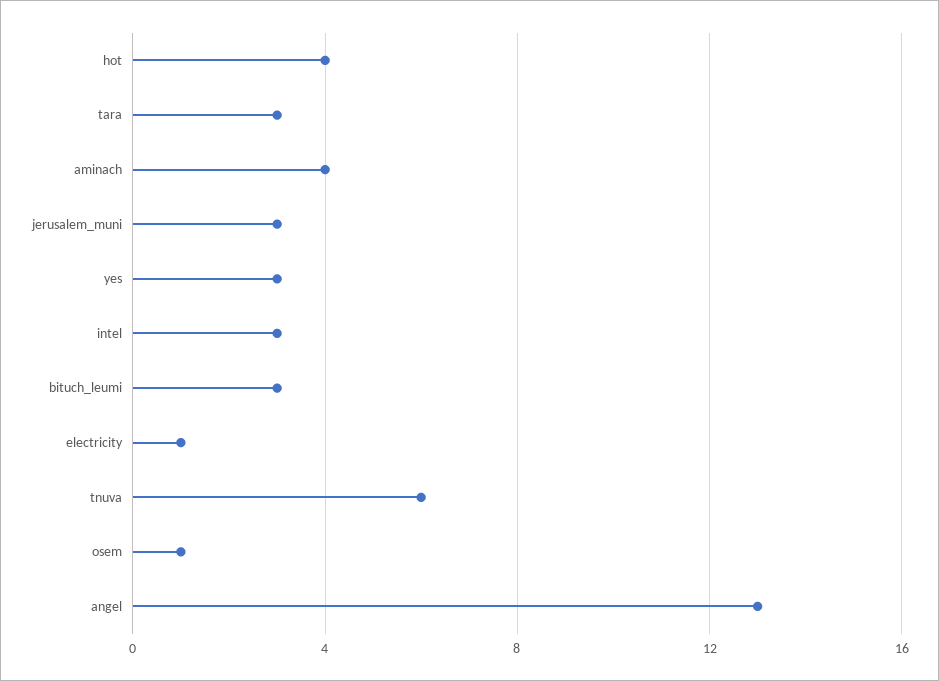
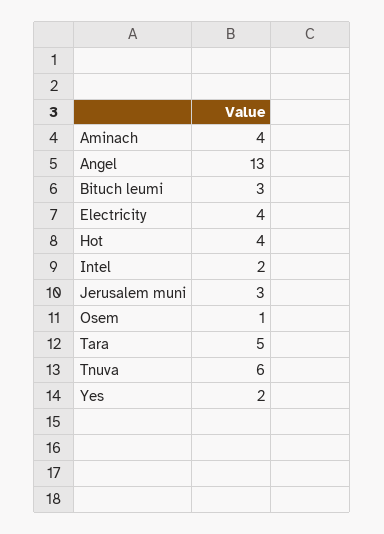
  {
    "hot": 4,
-   "tara": 3,
+   "tara": 5,
    "aminach": 4,
    "jerusalem_muni": 3,
-   "yes": 3,
+   "yes": 2,
-   "intel": 3,
+   "intel": 2,
    "bituch_leumi": 3,
-   "electricity": 1,
+   "electricity": 4,
    "tnuva": 6,
    "osem": 1,
    "angel": 13
  }

